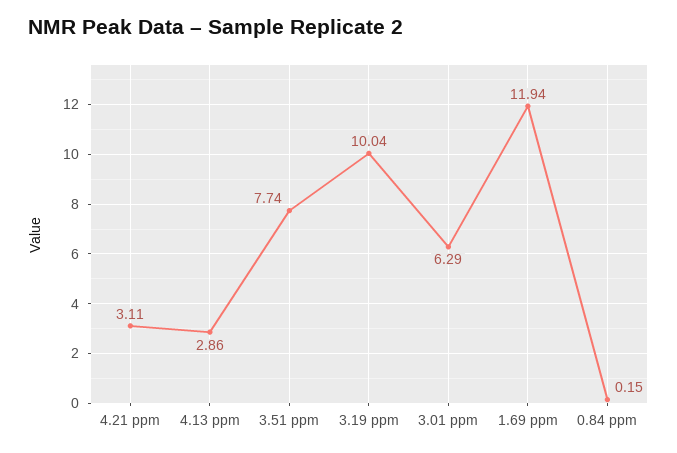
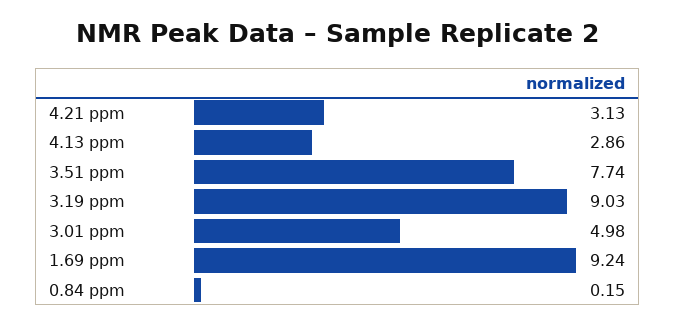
  {
-   "4.21 ppm": 3.11,
+   "4.21 ppm": 3.13,
    "4.13 ppm": 2.86,
    "3.51 ppm": 7.74,
-   "3.19 ppm": 10.04,
+   "3.19 ppm": 9.03,
-   "3.01 ppm": 6.29,
+   "3.01 ppm": 4.98,
-   "1.69 ppm": 11.94,
+   "1.69 ppm": 9.24,
    "0.84 ppm": 0.15
  }

